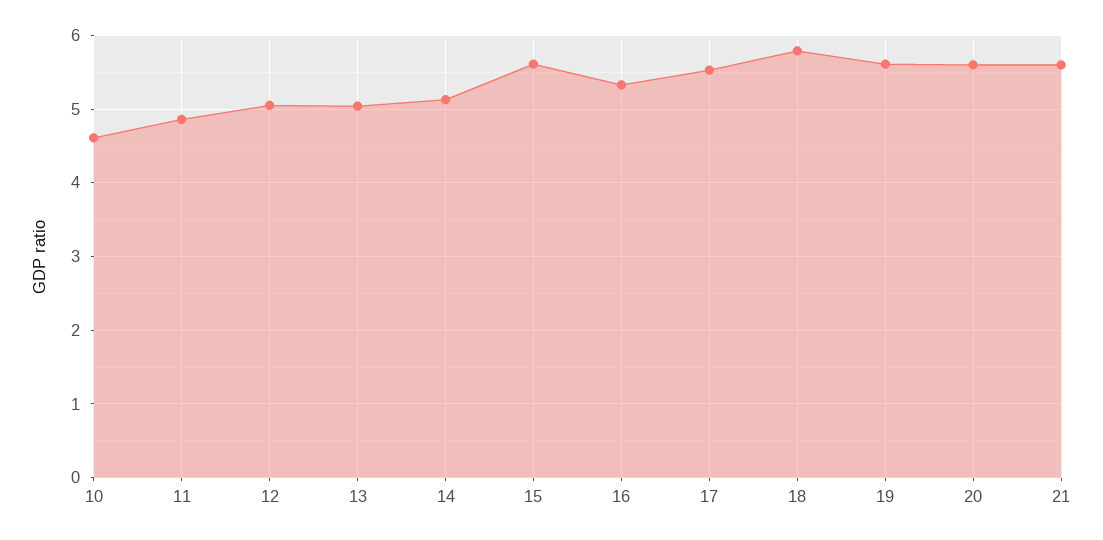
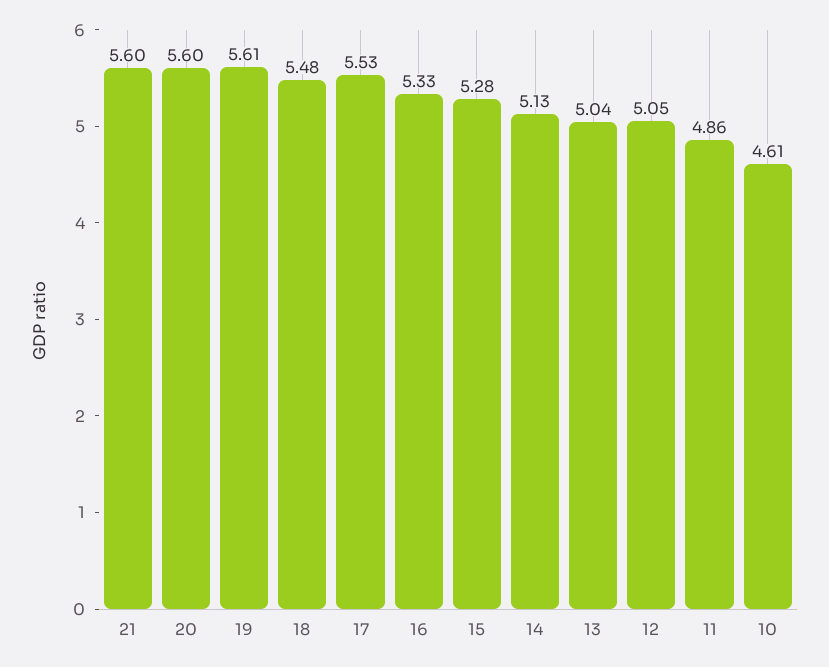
  {
    "10": 4.61,
    "11": 4.86,
    "12": 5.05,
    "13": 5.04,
    "14": 5.13,
-   "15": 5.6,
+   "15": 5.28,
    "16": 5.33,
    "17": 5.53,
-   "18": 5.8,
+   "18": 5.48,
    "19": 5.61,
    "20": 5.6,
    "21": 5.6
  }

